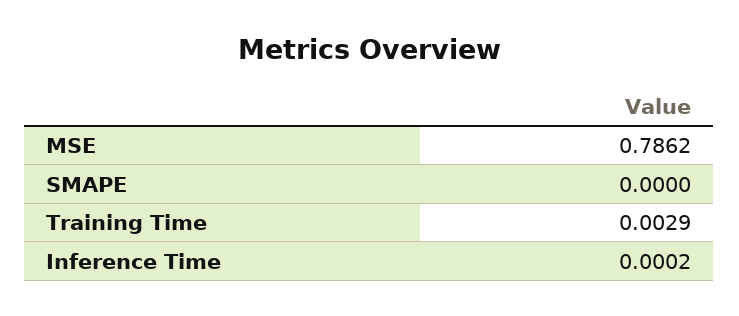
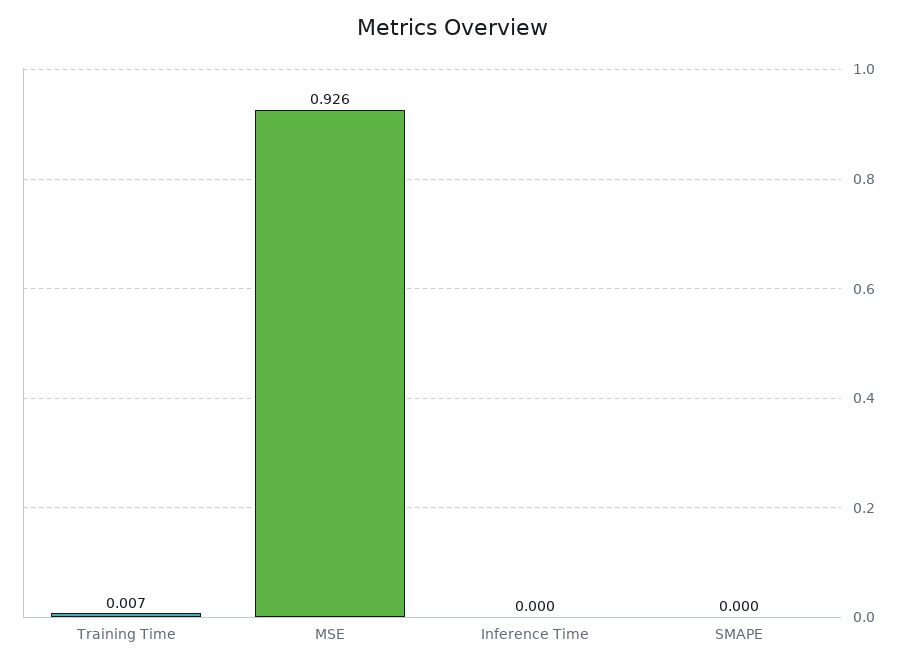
  {
-   "MSE": 0.7862,
+   "MSE": 0.926,
    "SMAPE": 0,
-   "Training Time": 0.0029,
+   "Training Time": 0.007,
    "Inference Time": 0.0002
  }

